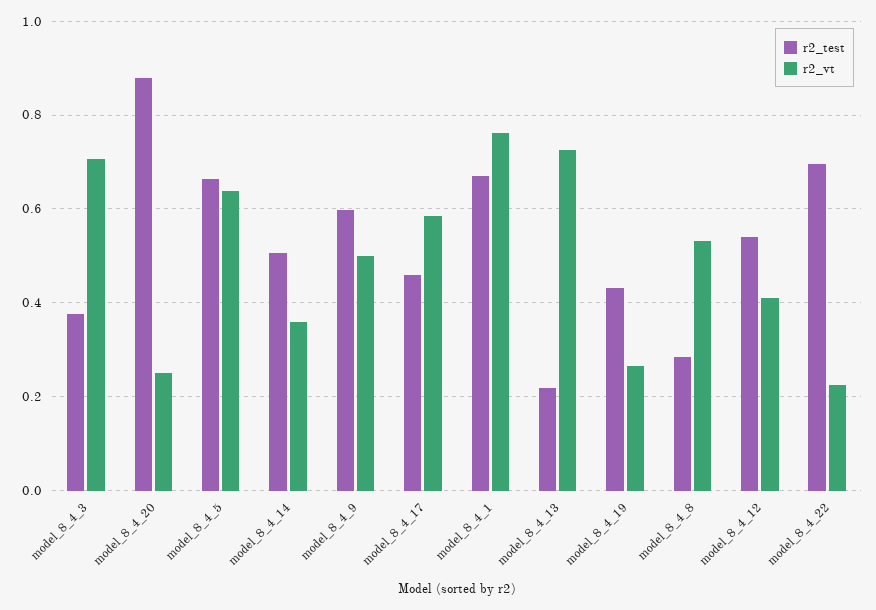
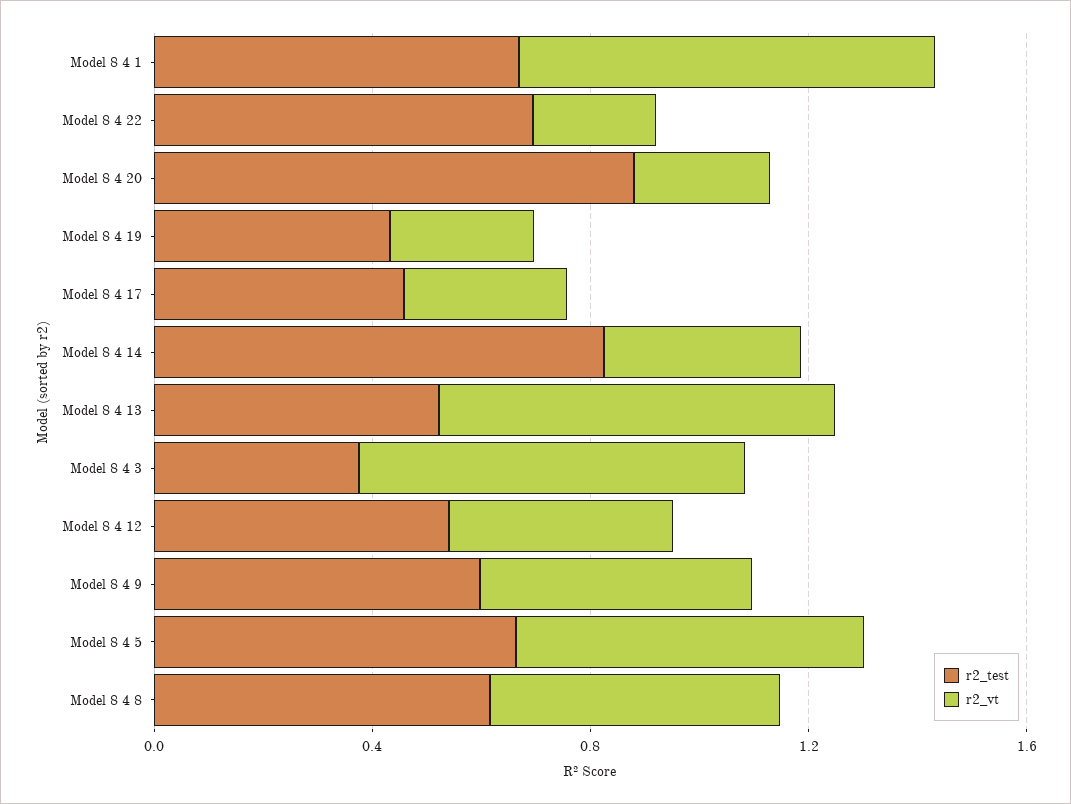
  {
    "r2_test": {
      "model_8_4_3": 0.38,
      "model_8_4_20": 0.88,
      "model_8_4_5": 0.66,
-     "model_8_4_14": 0.5,
+     "model_8_4_14": 0.8,
      "model_8_4_9": 0.6,
      "model_8_4_17": 0.46,
      "model_8_4_1": 0.66,
-     "model_8_4_13": 0.22,
+     "model_8_4_13": 0.5,
      "model_8_4_19": 0.44,
-     "model_8_4_8": 0.28,
+     "model_8_4_8": 0.6,
      "model_8_4_12": 0.54,
      "model_8_4_22": 0.7
    },
    "r2_vt": {
      "model_8_4_3": 0.7,
      "model_8_4_20": 0.26,
      "model_8_4_5": 0.64,
      "model_8_4_14": 0.36,
      "model_8_4_9": 0.5,
-     "model_8_4_17": 0.58,
+     "model_8_4_17": 0.3,
      "model_8_4_1": 0.76,
      "model_8_4_13": 0.72,
      "model_8_4_19": 0.26,
      "model_8_4_8": 0.54,
      "model_8_4_12": 0.42,
      "model_8_4_22": 0.22
    }
  }

